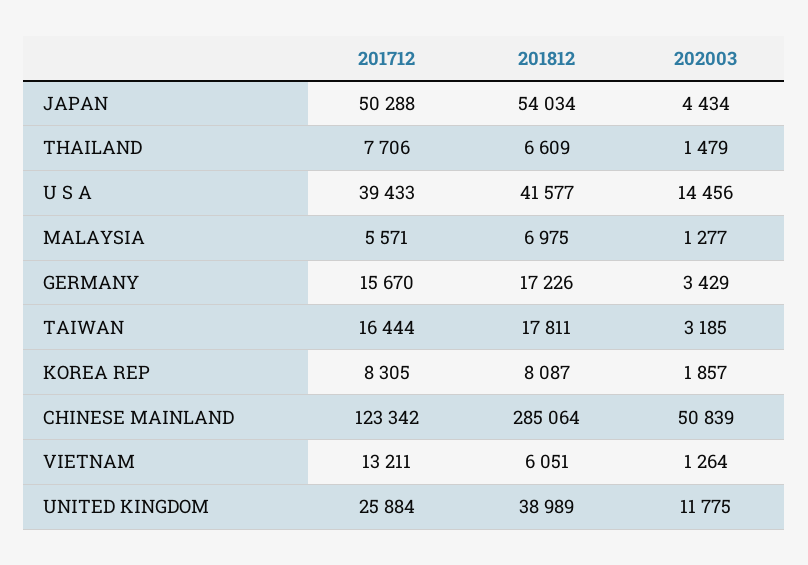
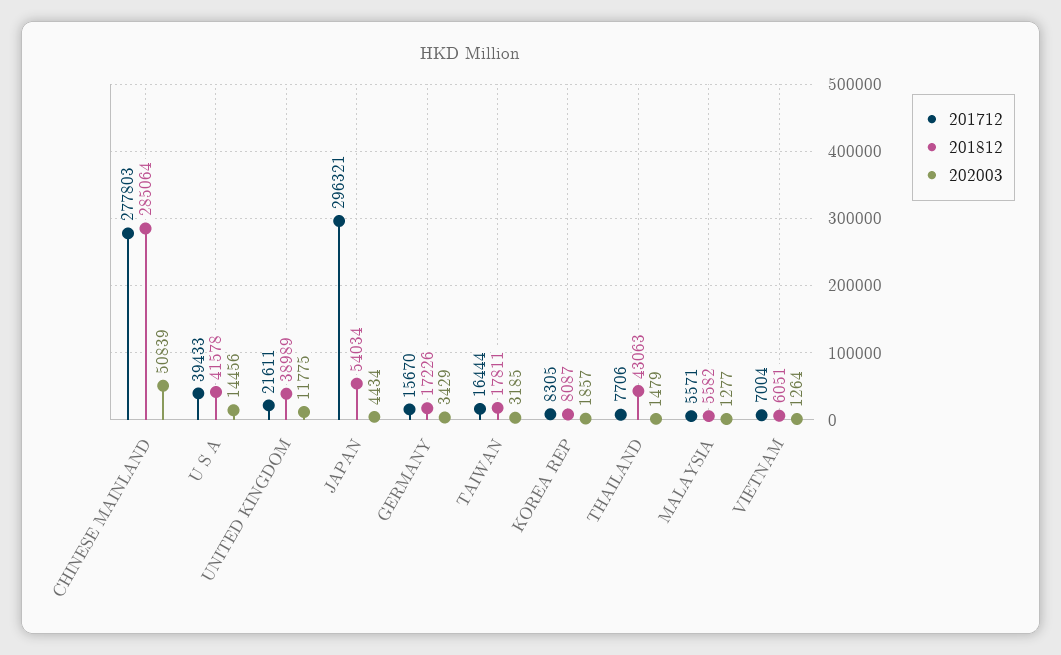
  {
    "201712": {
-     "JAPAN": 50288,
+     "JAPAN": 296321,
      "THAILAND": 7706,
      "U S A": 39433,
      "MALAYSIA": 5571,
      "GERMANY": 15670,
      "TAIWAN": 16444,
      "KOREA REP": 8305,
-     "CHINESE MAINLAND": 123342,
+     "CHINESE MAINLAND": 277803,
-     "VIETNAM": 13211,
+     "VIETNAM": 7004,
-     "UNITED KINGDOM": 25884
+     "UNITED KINGDOM": 21611
    },
    "201812": {
      "JAPAN": 54034,
-     "THAILAND": 6609,
+     "THAILAND": 43063,
-     "U S A": 41577,
+     "U S A": 41578,
-     "MALAYSIA": 6975,
+     "MALAYSIA": 5582,
      "GERMANY": 17226,
      "TAIWAN": 17811,
      "KOREA REP": 8087,
      "CHINESE MAINLAND": 285064,
      "VIETNAM": 6051,
      "UNITED KINGDOM": 38989
    },
    "202003": {
      "JAPAN": 4434,
      "THAILAND": 1479,
      "U S A": 14456,
      "MALAYSIA": 1277,
      "GERMANY": 3429,
      "TAIWAN": 3185,
      "KOREA REP": 1857,
      "CHINESE MAINLAND": 50839,
      "VIETNAM": 1264,
      "UNITED KINGDOM": 11775
    }
  }

